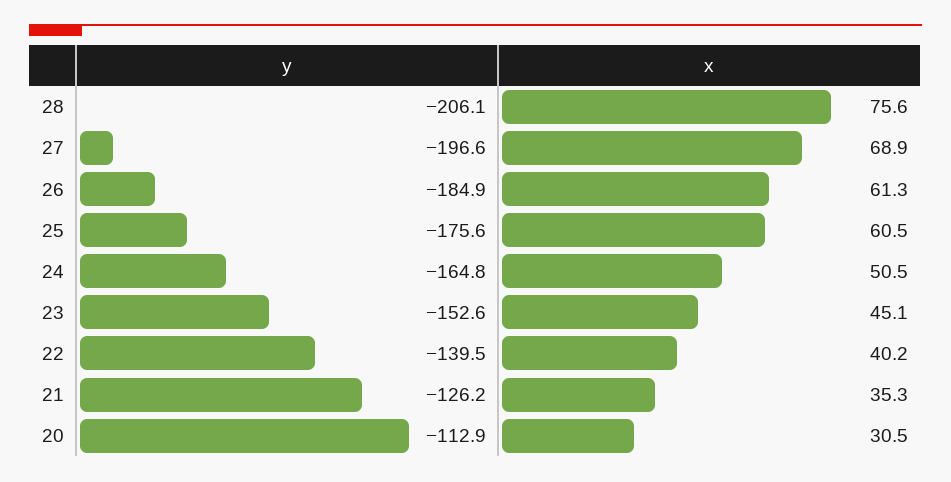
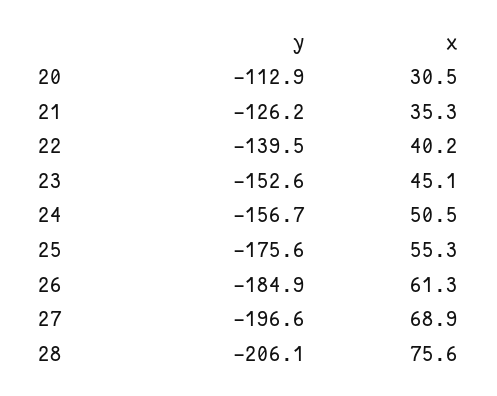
  {
    "y": {
      "28": -206.1,
      "27": -196.6,
      "26": -184.9,
      "25": -175.6,
-     "24": -164.8,
+     "24": -156.7,
      "23": -152.6,
      "22": -139.5,
      "21": -126.2,
      "20": -112.9
    },
    "x": {
      "28": 75.6,
      "27": 68.9,
      "26": 61.3,
-     "25": 60.5,
+     "25": 55.3,
      "24": 50.5,
      "23": 45.1,
      "22": 40.2,
      "21": 35.3,
      "20": 30.5
    }
  }

